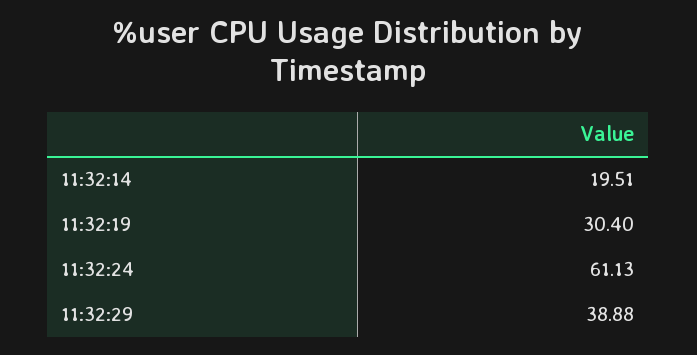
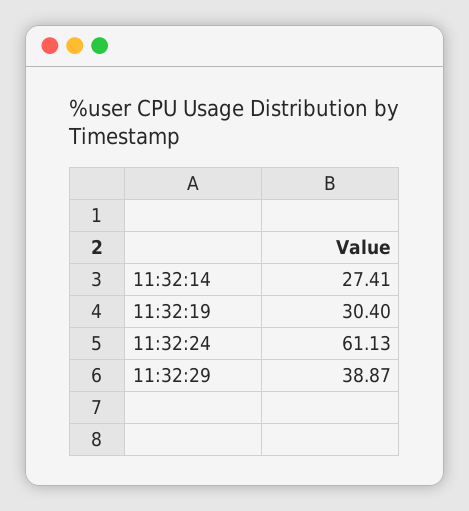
  {
-   "11:32:14": 19.51,
+   "11:32:14": 27.41,
    "11:32:19": 30.4,
    "11:32:24": 61.13,
-   "11:32:29": 38.88
+   "11:32:29": 38.87
  }

